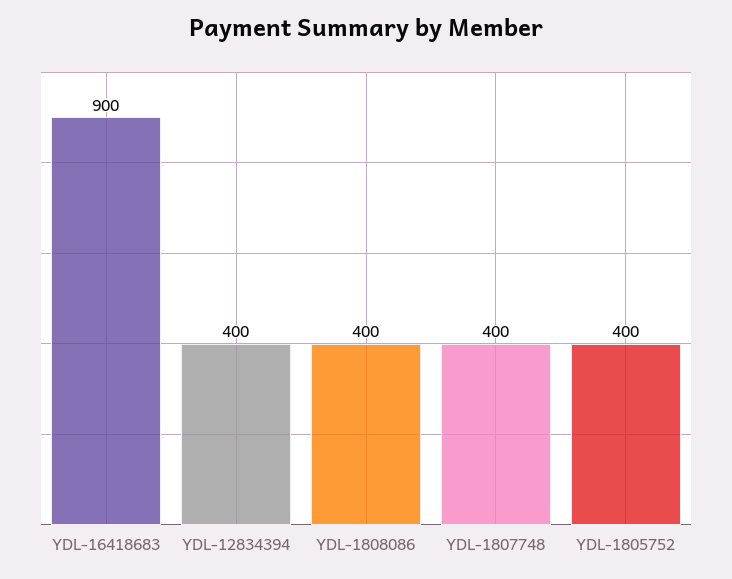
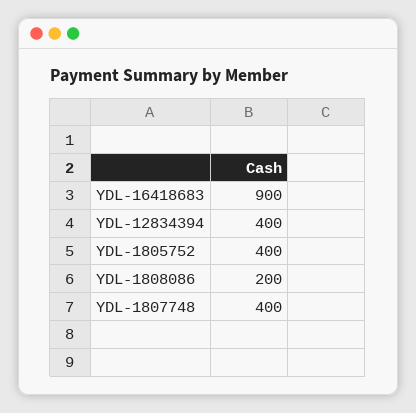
  {
    "YDL-16418683": 900,
    "YDL-12834394": 400,
-   "YDL-1808086": 400,
+   "YDL-1808086": 200,
    "YDL-1807748": 400,
    "YDL-1805752": 400
  }

